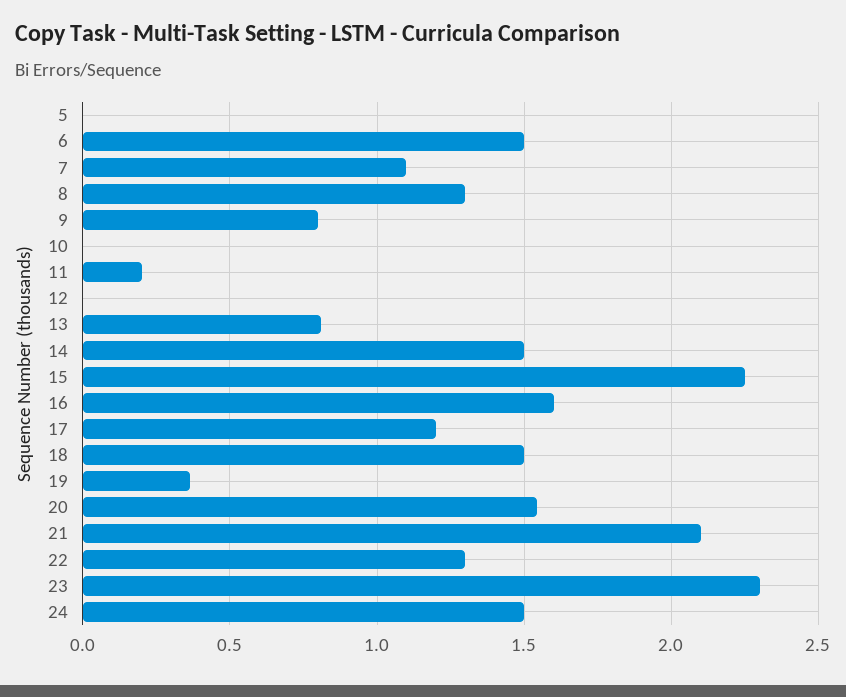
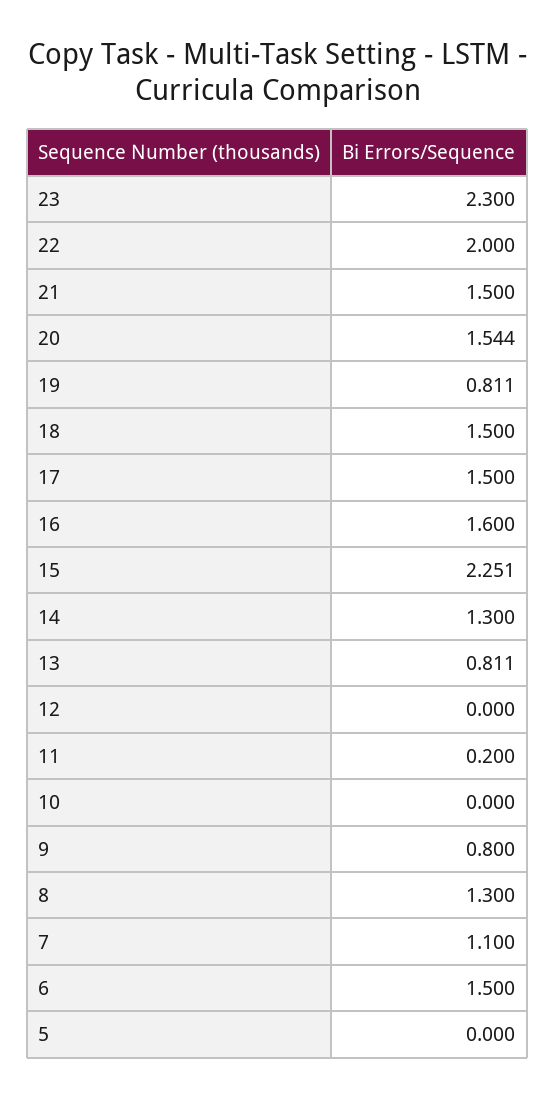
  {
    "5": 0,
    "6": 1.5,
    "7": 1.1,
    "8": 1.3,
    "9": 0.8,
    "10": 0,
    "11": 0.2,
    "12": 0,
    "13": 0.811,
-   "14": 1.5,
+   "14": 1.3,
    "15": 2.251,
    "16": 1.6,
-   "17": 1.2,
+   "17": 1.5,
    "18": 1.5,
-   "19": 0.35,
+   "19": 0.811,
    "20": 1.544,
-   "21": 2.1,
+   "21": 1.5,
-   "22": 1.3,
+   "22": 2,
-   "23": 2.3,
+   "23": 2.3
-   "24": 1.5
  }

